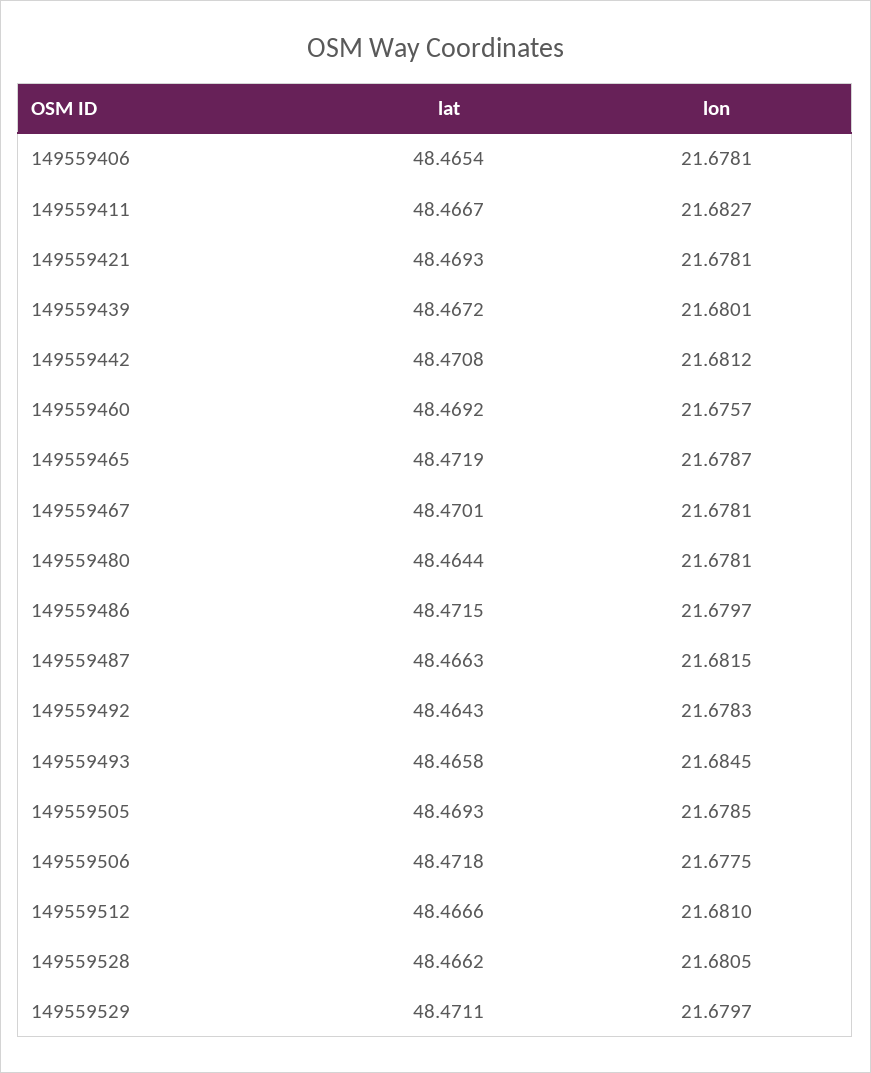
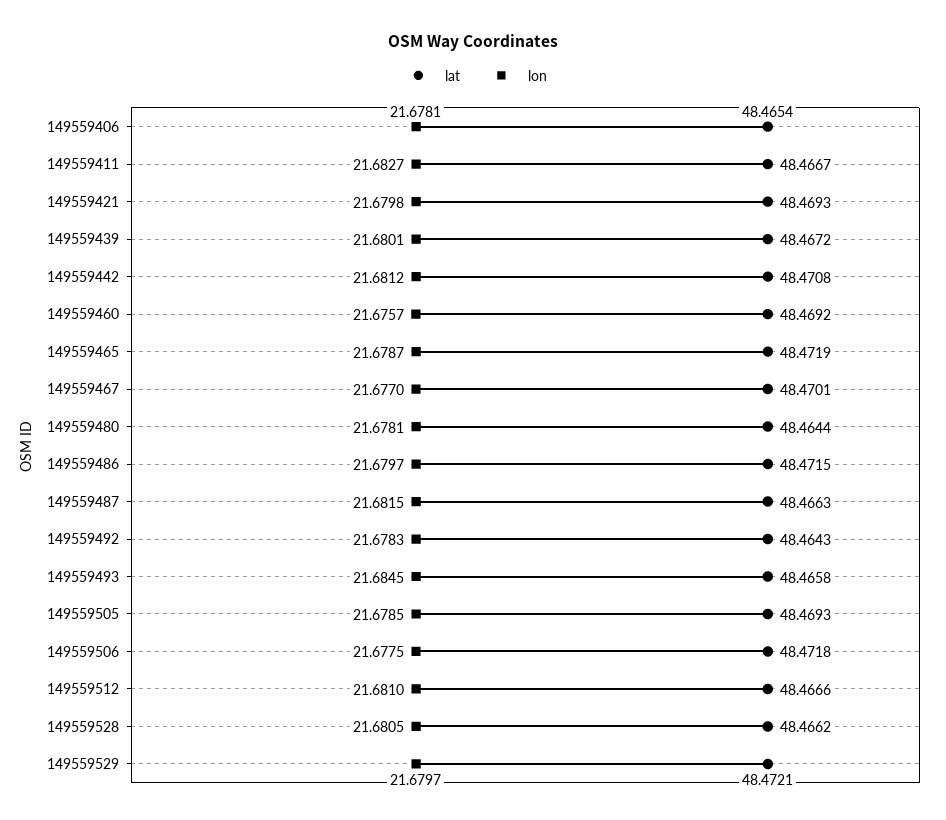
  {
    "lat": {
      "149559406": 48.4654,
      "149559411": 48.4667,
      "149559421": 48.4693,
      "149559439": 48.4672,
      "149559442": 48.4708,
      "149559460": 48.4692,
      "149559465": 48.4719,
      "149559467": 48.4701,
      "149559480": 48.4644,
      "149559486": 48.4715,
      "149559487": 48.4663,
      "149559492": 48.4643,
      "149559493": 48.4658,
      "149559505": 48.4693,
      "149559506": 48.4718,
      "149559512": 48.4666,
      "149559528": 48.4662,
-     "149559529": 48.4711
+     "149559529": 48.4721
    },
    "lon": {
      "149559406": 21.6781,
      "149559411": 21.6827,
-     "149559421": 21.6781,
+     "149559421": 21.6798,
      "149559439": 21.6801,
      "149559442": 21.6812,
      "149559460": 21.6757,
      "149559465": 21.6787,
-     "149559467": 21.6781,
+     "149559467": 21.677,
      "149559480": 21.6781,
      "149559486": 21.6797,
      "149559487": 21.6815,
      "149559492": 21.6783,
      "149559493": 21.6845,
      "149559505": 21.6785,
      "149559506": 21.6775,
      "149559512": 21.681,
      "149559528": 21.6805,
      "149559529": 21.6797
    }
  }

